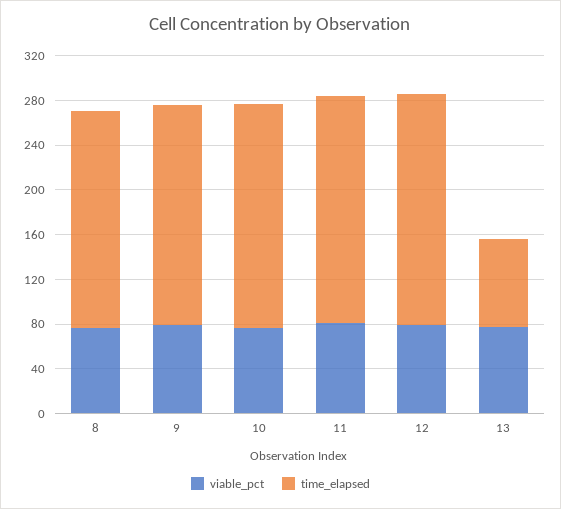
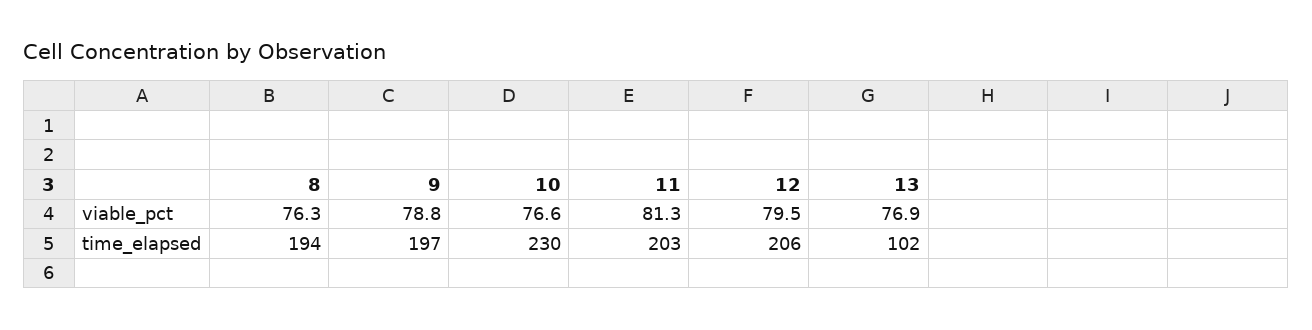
  {
    "viable_pct": {
      "8": 76.3,
      "9": 78.8,
      "10": 76.6,
      "11": 81.3,
      "12": 79.5,
      "13": 76.9
    },
    "time_elapsed": {
      "8": 194,
      "9": 197,
-     "10": 200,
+     "10": 230,
      "11": 203,
      "12": 206,
-     "13": 80
+     "13": 102
    }
  }

